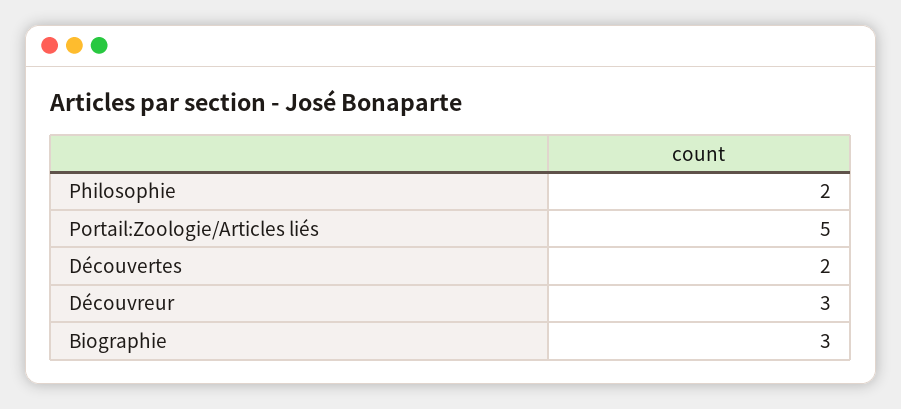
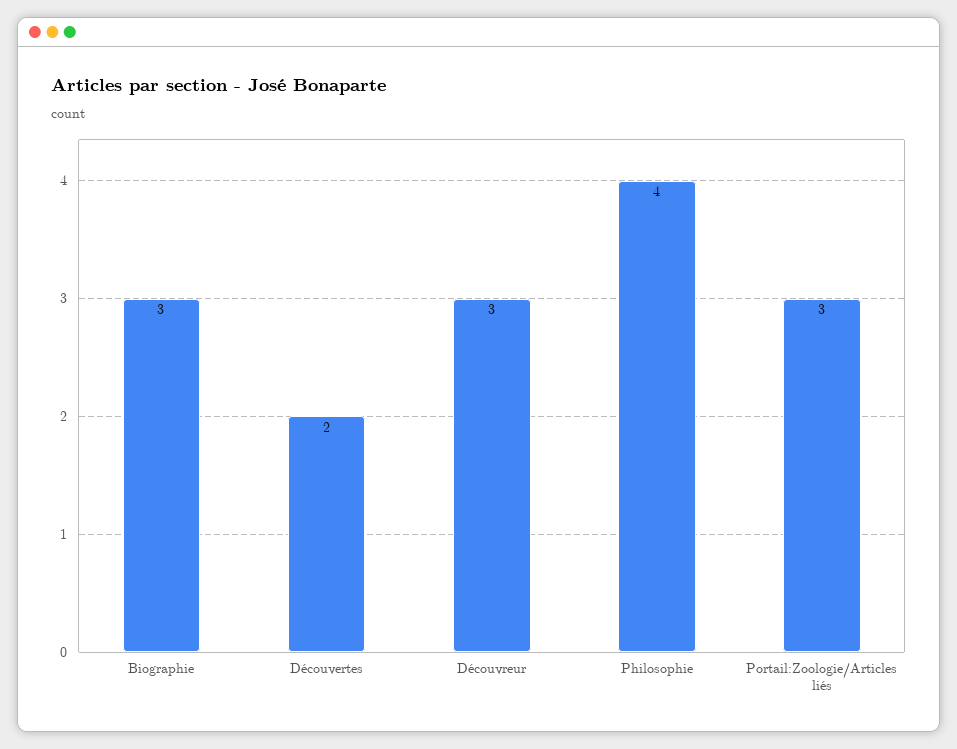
  {
-   "Philosophie": 2,
+   "Philosophie": 4,
-   "Portail:Zoologie/Articles liés": 5,
+   "Portail:Zoologie/Articles liés": 3,
    "Découvertes": 2,
    "Découvreur": 3,
    "Biographie": 3
  }

